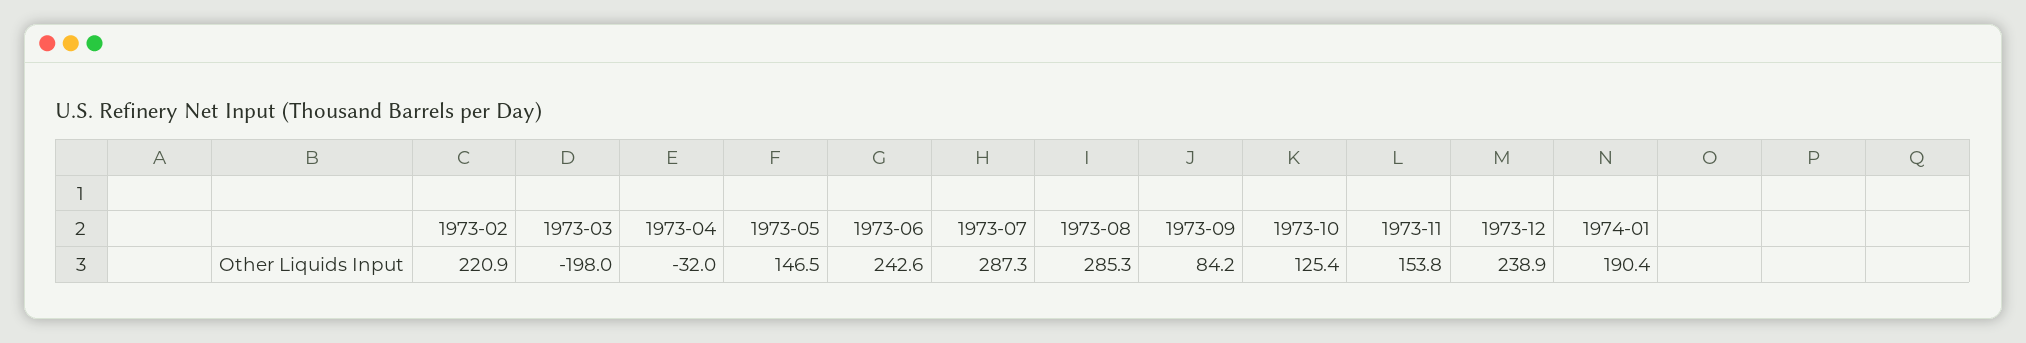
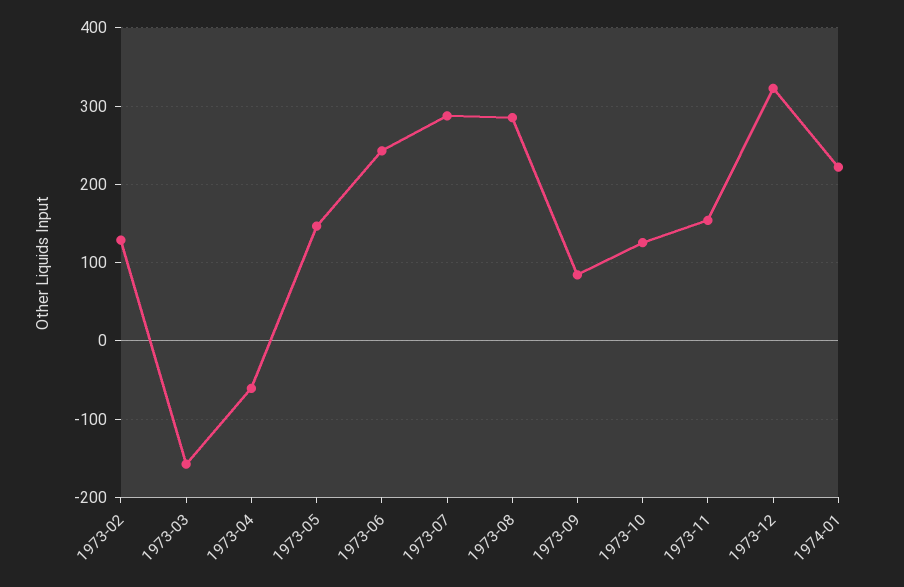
  {
-   "1973-02": 220.9,
+   "1973-02": 130,
-   "1973-03": -198,
+   "1973-03": -160,
-   "1973-04": -32,
+   "1973-04": -60,
    "1973-05": 146.5,
    "1973-06": 242.6,
    "1973-07": 287.3,
    "1973-08": 285.3,
    "1973-09": 84.2,
    "1973-10": 125.4,
    "1973-11": 153.8,
-   "1973-12": 238.9,
+   "1973-12": 320,
-   "1974-01": 190.4
+   "1974-01": 220
  }

